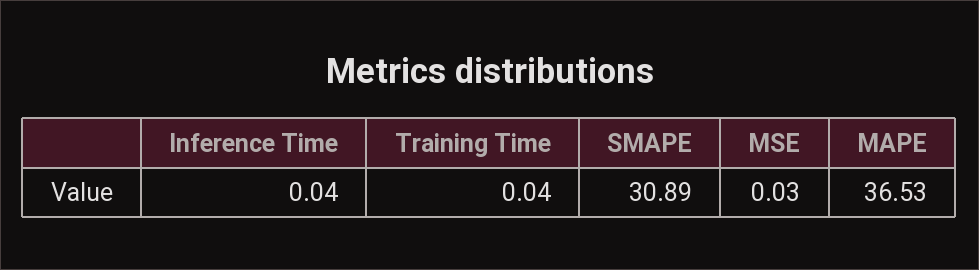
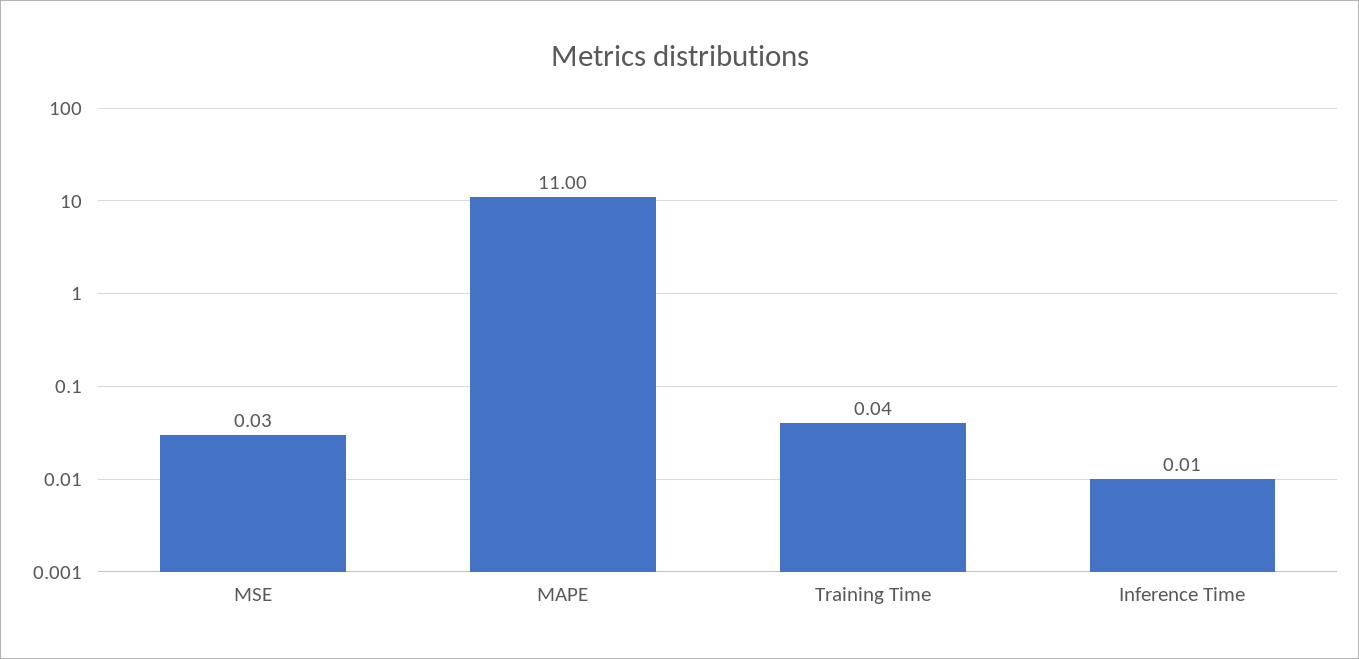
  {
-   "Inference Time": 0.04,
+   "Inference Time": 0.01,
    "Training Time": 0.04,
-   "SMAPE": 30.89,
    "MSE": 0.03,
-   "MAPE": 36.53
+   "MAPE": 11
  }

